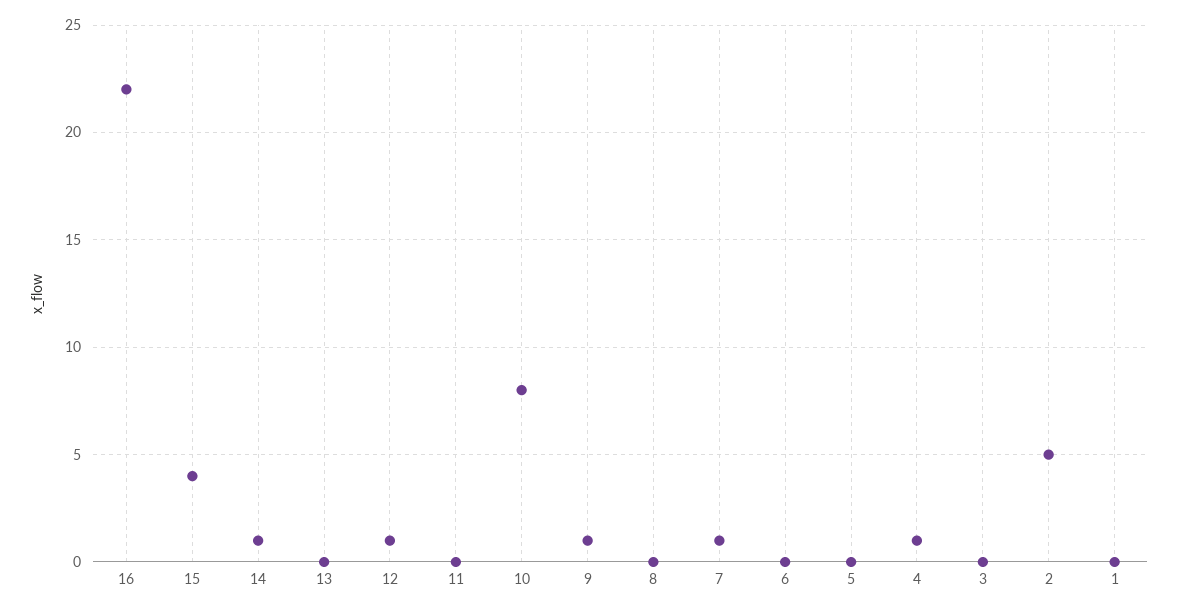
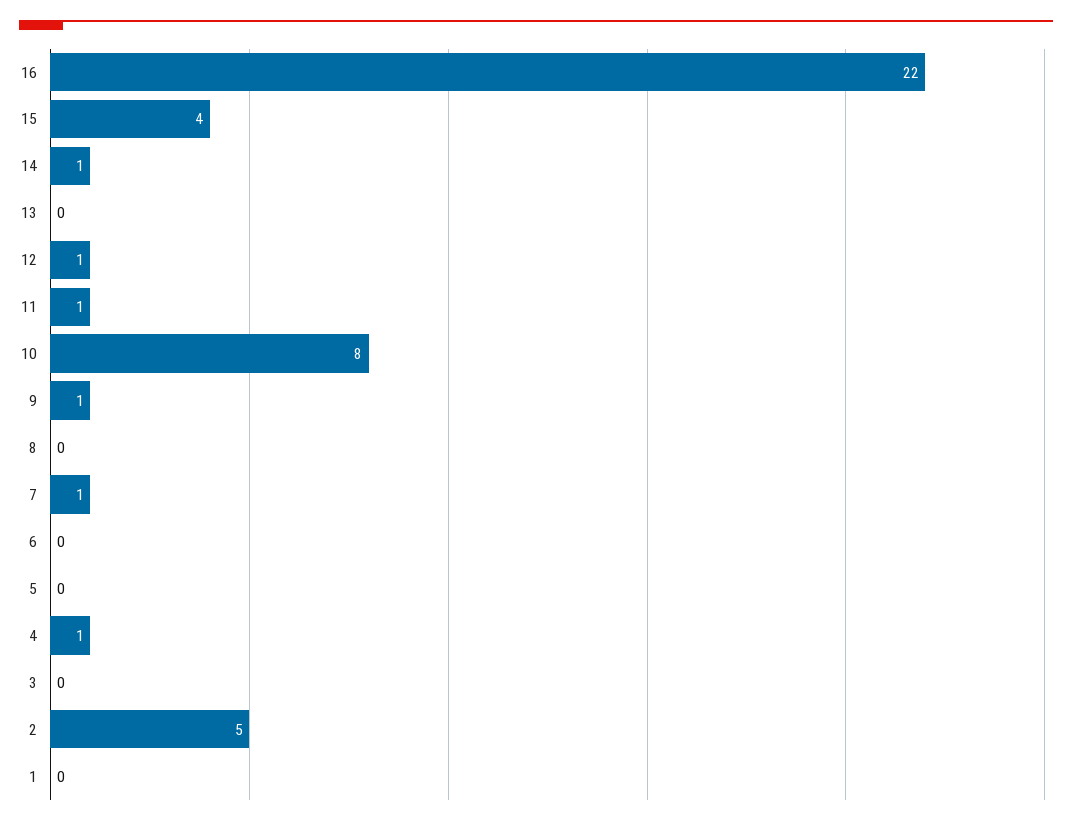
  {
    "16": 22,
    "15": 4,
    "14": 1,
    "13": 0,
    "12": 1,
-   "11": 0,
+   "11": 1,
    "10": 8,
    "9": 1,
    "8": 0,
    "7": 1,
    "6": 0,
    "5": 0,
    "4": 1,
    "3": 0,
    "2": 5,
    "1": 0
  }

